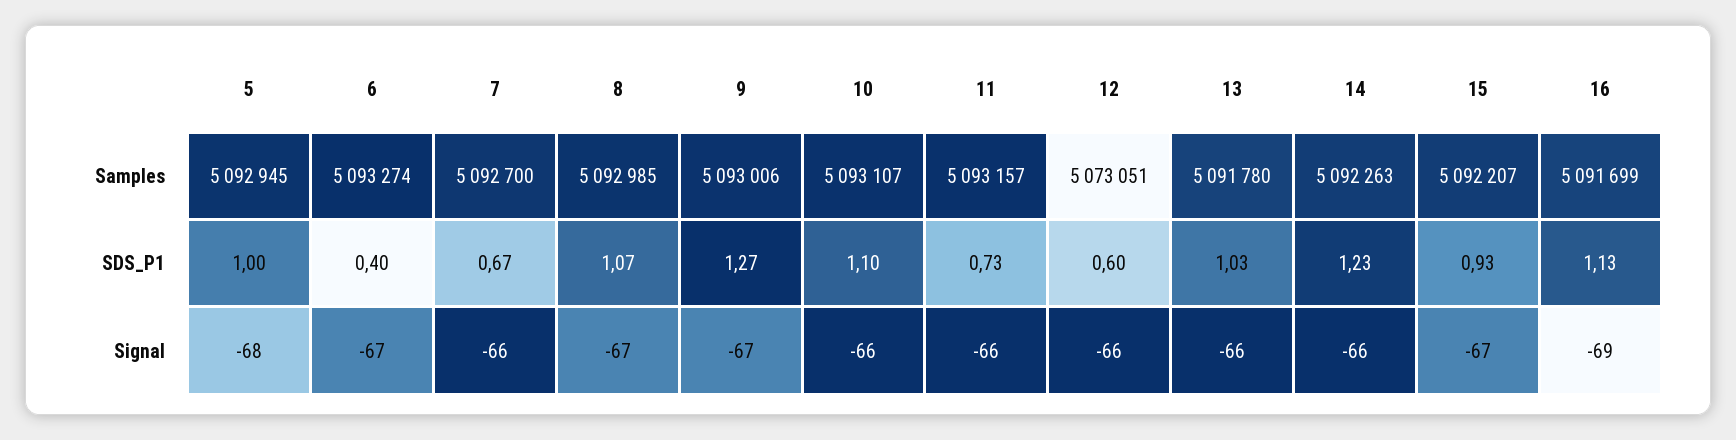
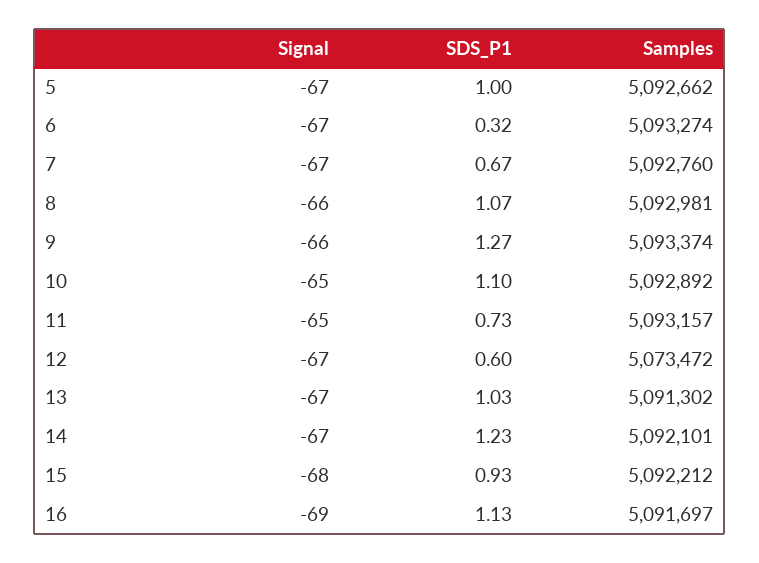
  {
    "5": {
-     "Samples": 5092945,
+     "Samples": 5092662,
      "SDS_P1": 1,
-     "Signal": -68
+     "Signal": -67
    },
    "6": {
      "Samples": 5093274,
-     "SDS_P1": 0.4,
+     "SDS_P1": 0.32,
      "Signal": -67
    },
    "7": {
-     "Samples": 5092700,
+     "Samples": 5092760,
      "SDS_P1": 0.67,
-     "Signal": -66
+     "Signal": -67
    },
    "8": {
-     "Samples": 5092985,
+     "Samples": 5092981,
      "SDS_P1": 1.07,
-     "Signal": -67
+     "Signal": -66
    },
    "9": {
-     "Samples": 5093006,
+     "Samples": 5093374,
      "SDS_P1": 1.27,
-     "Signal": -67
+     "Signal": -66
    },
    "10": {
-     "Samples": 5093107,
+     "Samples": 5092892,
      "SDS_P1": 1.1,
-     "Signal": -66
+     "Signal": -65
    },
    "11": {
      "Samples": 5093157,
      "SDS_P1": 0.73,
-     "Signal": -66
+     "Signal": -65
    },
    "12": {
-     "Samples": 5073051,
+     "Samples": 5073472,
      "SDS_P1": 0.6,
-     "Signal": -66
+     "Signal": -67
    },
    "13": {
-     "Samples": 5091780,
+     "Samples": 5091302,
      "SDS_P1": 1.03,
-     "Signal": -66
+     "Signal": -67
    },
    "14": {
-     "Samples": 5092263,
+     "Samples": 5092101,
      "SDS_P1": 1.23,
-     "Signal": -66
+     "Signal": -67
    },
    "15": {
-     "Samples": 5092207,
+     "Samples": 5092212,
      "SDS_P1": 0.93,
-     "Signal": -67
+     "Signal": -68
    },
    "16": {
-     "Samples": 5091699,
+     "Samples": 5091697,
      "SDS_P1": 1.13,
      "Signal": -69
    }
  }

